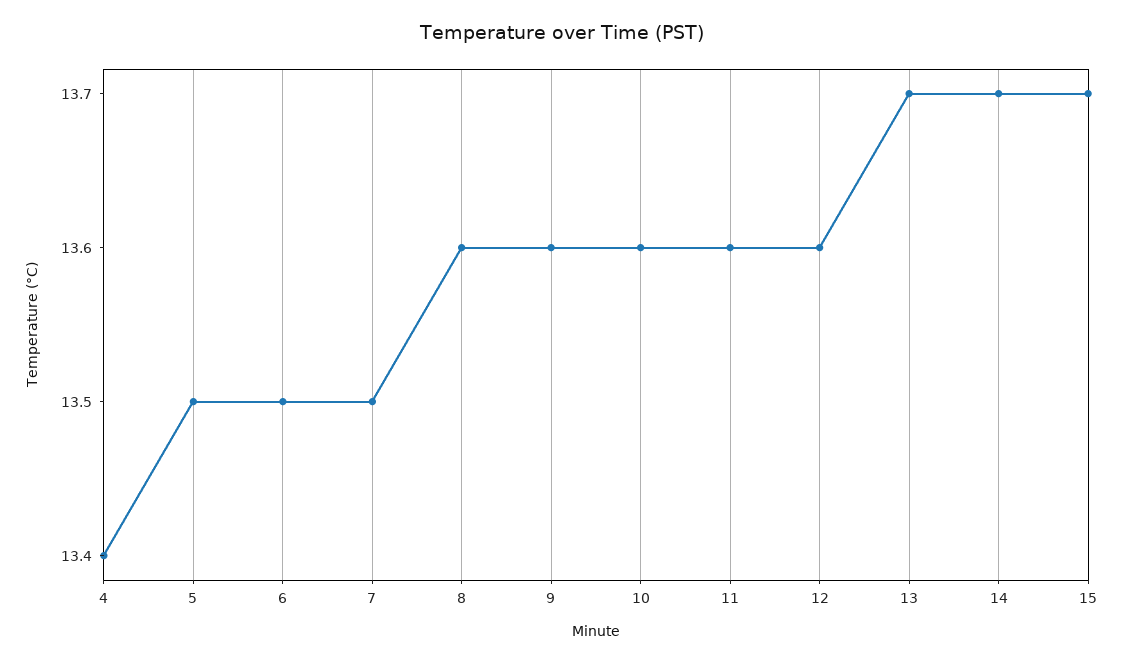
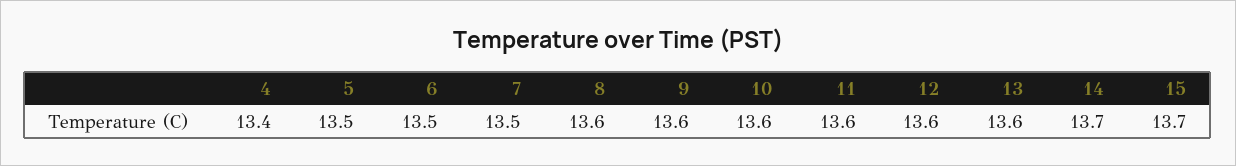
  {
    "4": 13.4,
    "5": 13.5,
    "6": 13.5,
    "7": 13.5,
    "8": 13.6,
    "9": 13.6,
    "10": 13.6,
    "11": 13.6,
    "12": 13.6,
-   "13": 13.7,
+   "13": 13.6,
    "14": 13.7,
    "15": 13.7
  }

